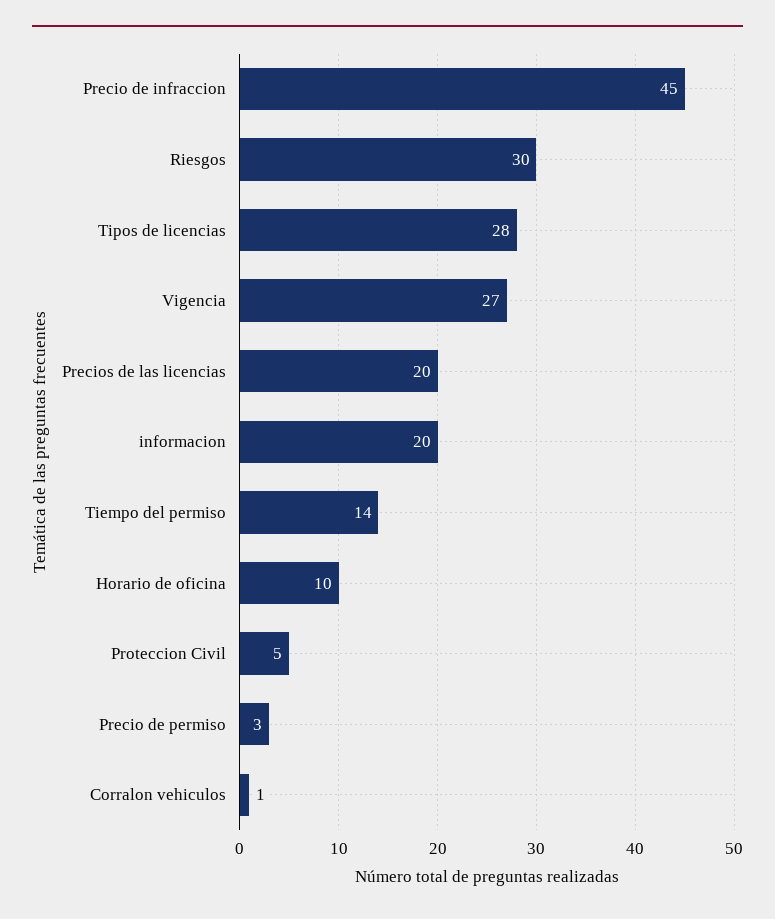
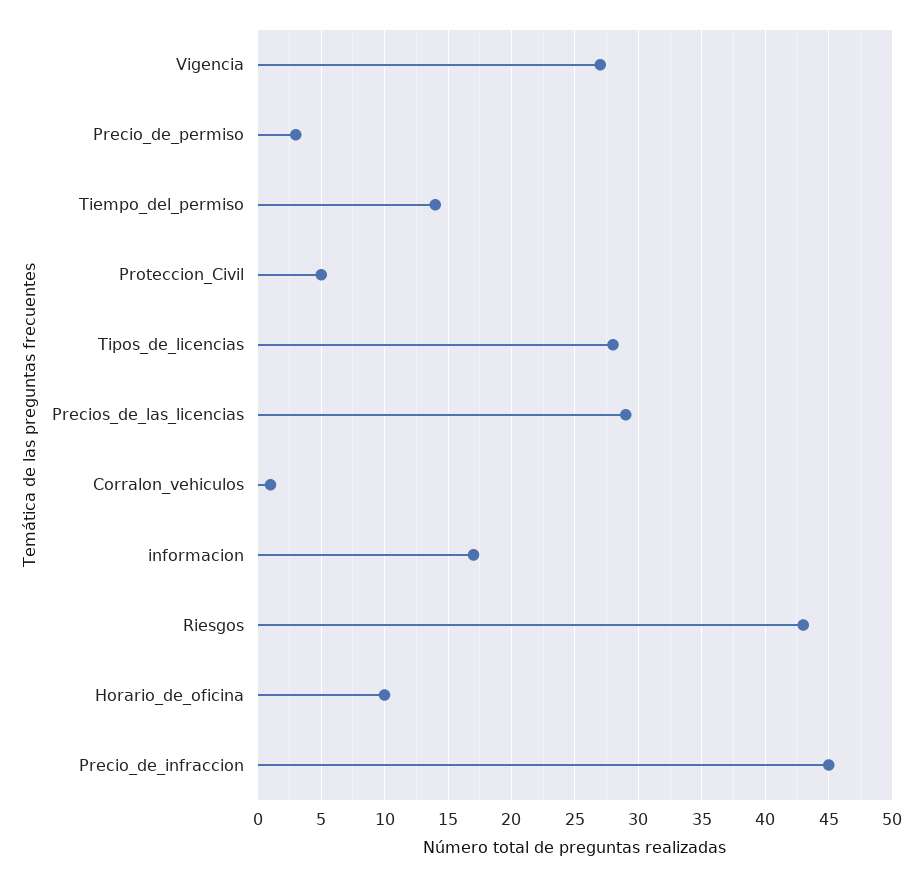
  {
    "Precio de infraccion": 45,
-   "Riesgos": 30,
+   "Riesgos": 43,
    "Tipos de licencias": 28,
    "Vigencia": 27,
-   "Precios de las licencias": 20,
+   "Precios de las licencias": 29,
-   "informacion": 20,
+   "informacion": 17,
    "Tiempo del permiso": 14,
    "Horario de oficina": 10,
    "Proteccion Civil": 5,
    "Precio de permiso": 3,
    "Corralon vehiculos": 1
  }

